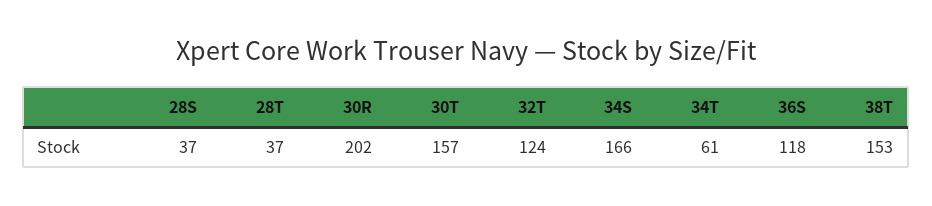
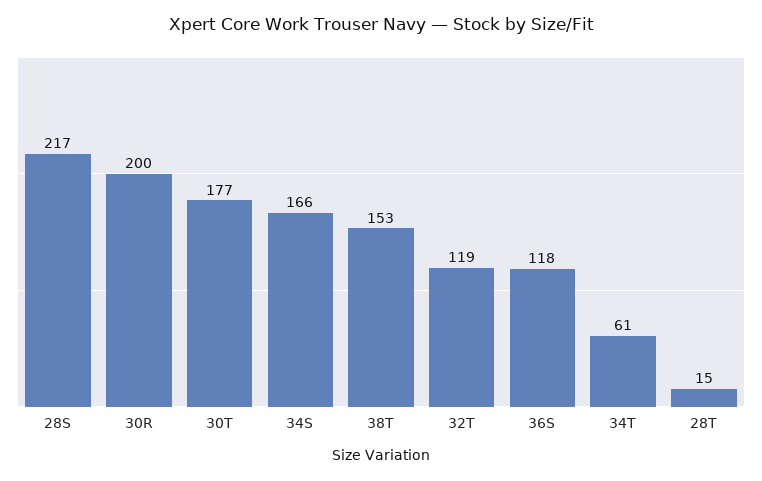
  {
-   "28S": 37,
+   "28S": 217,
-   "28T": 37,
+   "28T": 15,
-   "30R": 202,
+   "30R": 200,
-   "30T": 157,
+   "30T": 177,
-   "32T": 124,
+   "32T": 119,
    "34S": 166,
    "34T": 61,
    "36S": 118,
    "38T": 153
  }

